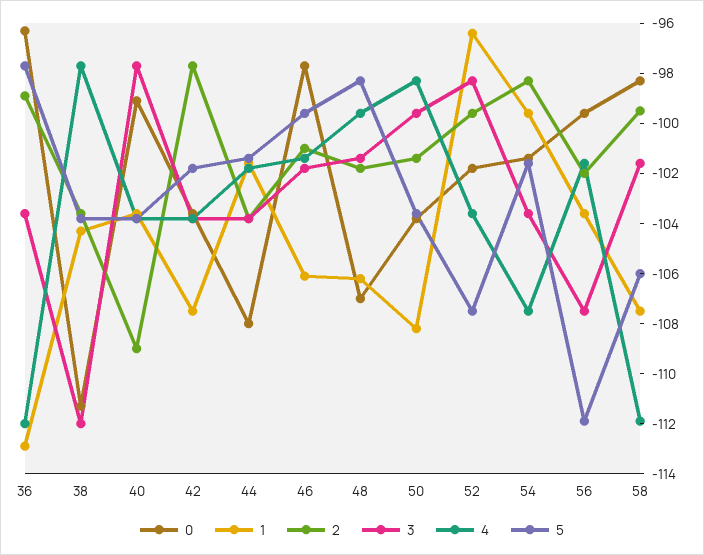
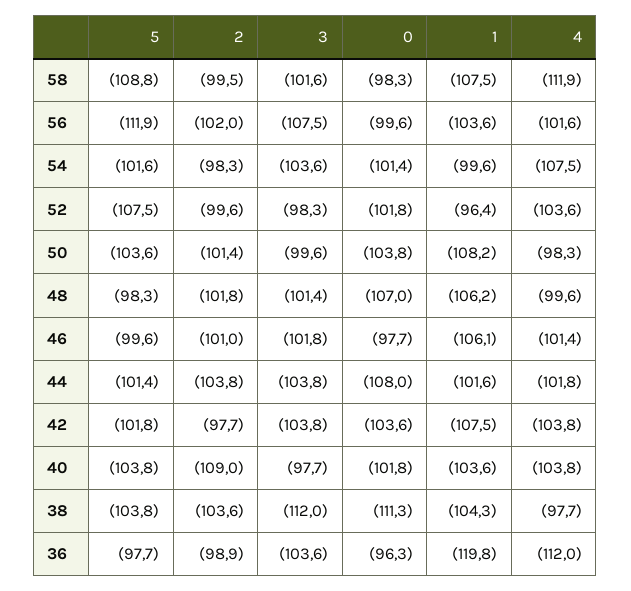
  {
    "0": {
      "36": -96.3,
      "38": -111.3,
-     "40": -99,
+     "40": -101.8,
      "42": -103.6,
      "44": -108,
      "46": -97.7,
      "48": -107,
      "50": -103.8,
      "52": -101.8,
      "54": -101.4,
      "56": -99.6,
      "58": -98.3
    },
    "1": {
-     "36": -113,
+     "36": -119.8,
      "38": -104.3,
      "40": -103.6,
      "42": -107.5,
      "44": -101.6,
      "46": -106.1,
      "48": -106.2,
      "50": -108.2,
      "52": -96.4,
      "54": -99.6,
      "56": -103.6,
      "58": -107.5
    },
    "2": {
      "36": -98.9,
      "38": -103.6,
      "40": -109,
      "42": -97.7,
      "44": -103.8,
      "46": -101,
      "48": -101.8,
      "50": -101.4,
      "52": -99.6,
      "54": -98.3,
      "56": -102,
      "58": -99.5
    },
    "3": {
      "36": -103.6,
      "38": -112,
      "40": -97.7,
      "42": -103.8,
      "44": -103.8,
      "46": -101.8,
      "48": -101.4,
      "50": -99.6,
      "52": -98.3,
      "54": -103.6,
      "56": -107.5,
      "58": -101.6
    },
    "4": {
      "36": -112,
      "38": -97.7,
      "40": -103.8,
      "42": -103.8,
      "44": -101.8,
      "46": -101.4,
      "48": -99.6,
      "50": -98.3,
      "52": -103.6,
      "54": -107.5,
      "56": -101.6,
      "58": -111.9
    },
    "5": {
      "36": -97.7,
      "38": -103.8,
      "40": -103.8,
      "42": -101.8,
      "44": -101.4,
      "46": -99.6,
      "48": -98.3,
      "50": -103.6,
      "52": -107.5,
      "54": -101.6,
      "56": -111.9,
-     "58": -106
+     "58": -108.8
    }
  }

